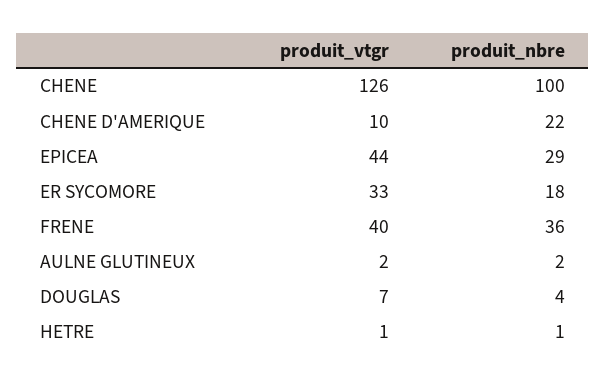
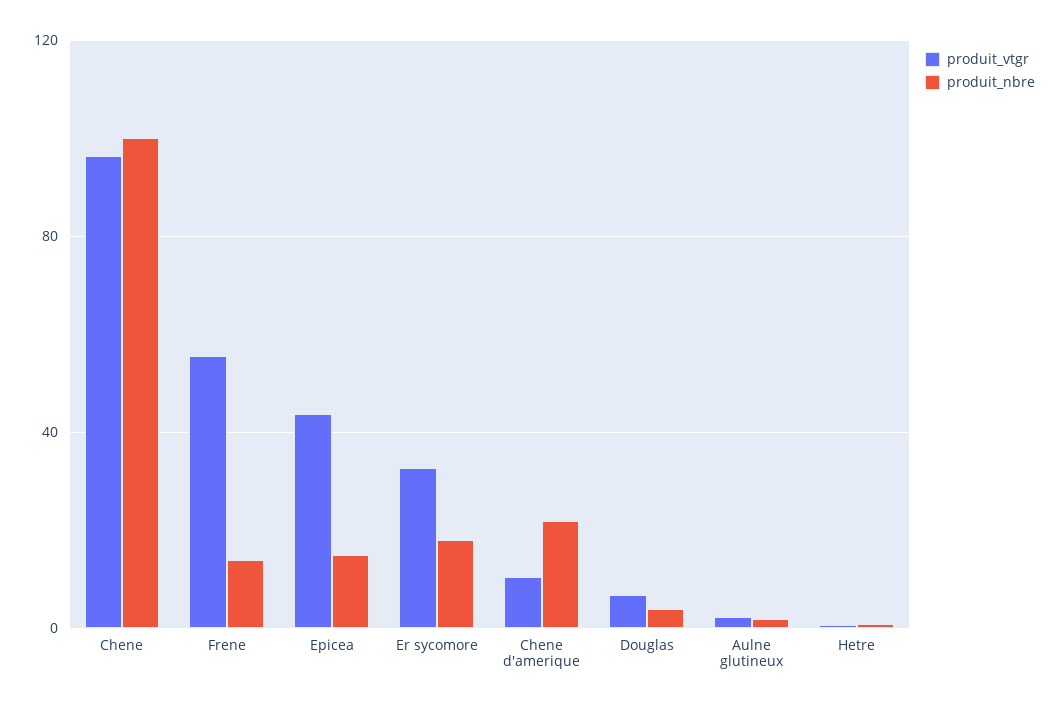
  {
    "produit_vtgr": {
-     "CHENE": 126,
+     "CHENE": 95,
      "CHENE D'AMERIQUE": 10,
      "EPICEA": 44,
      "ER SYCOMORE": 33,
-     "FRENE": 40,
+     "FRENE": 55,
      "AULNE GLUTINEUX": 2,
      "DOUGLAS": 7,
      "HETRE": 1
    },
    "produit_nbre": {
      "CHENE": 100,
      "CHENE D'AMERIQUE": 22,
-     "EPICEA": 29,
+     "EPICEA": 15,
      "ER SYCOMORE": 18,
-     "FRENE": 36,
+     "FRENE": 15,
      "AULNE GLUTINEUX": 2,
      "DOUGLAS": 4,
      "HETRE": 1
    }
  }

